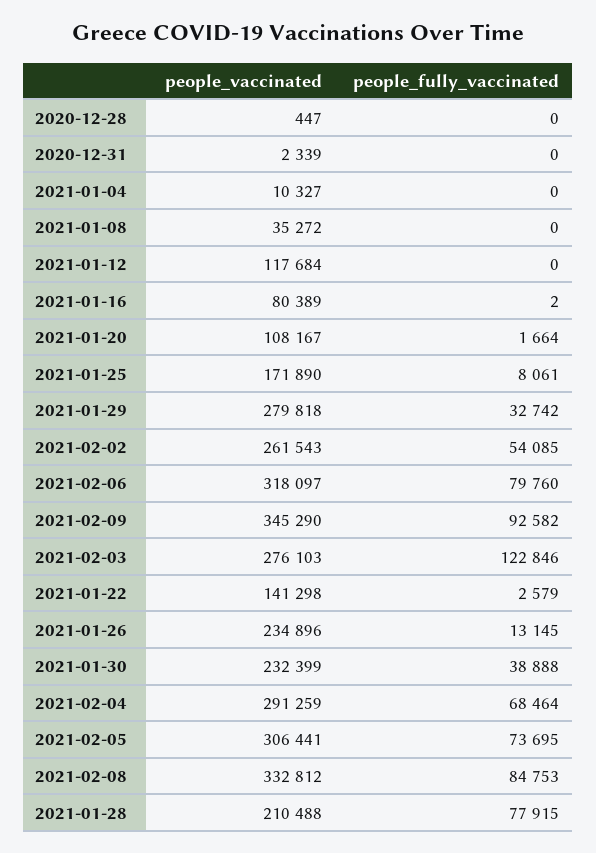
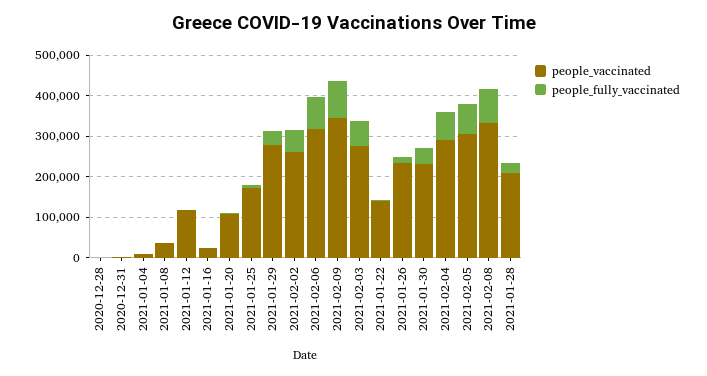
  {
    "people_vaccinated": {
      "2020-12-28": 447,
      "2020-12-31": 2339,
      "2021-01-04": 10327,
      "2021-01-08": 35272,
      "2021-01-12": 117684,
-     "2021-01-16": 80389,
+     "2021-01-16": 20000,
      "2021-01-20": 108167,
      "2021-01-25": 171890,
      "2021-01-29": 279818,
      "2021-02-02": 261543,
      "2021-02-06": 318097,
      "2021-02-09": 345290,
      "2021-02-03": 276103,
      "2021-01-22": 141298,
      "2021-01-26": 234896,
      "2021-01-30": 232399,
      "2021-02-04": 291259,
      "2021-02-05": 306441,
      "2021-02-08": 332812,
      "2021-01-28": 210488
    },
    "people_fully_vaccinated": {
      "2020-12-28": 0,
      "2020-12-31": 0,
      "2021-01-04": 0,
      "2021-01-08": 0,
      "2021-01-12": 0,
      "2021-01-16": 2,
      "2021-01-20": 1664,
      "2021-01-25": 8061,
      "2021-01-29": 32742,
      "2021-02-02": 54085,
      "2021-02-06": 79760,
      "2021-02-09": 92582,
-     "2021-02-03": 122846,
+     "2021-02-03": 60000,
      "2021-01-22": 2579,
      "2021-01-26": 13145,
      "2021-01-30": 38888,
      "2021-02-04": 68464,
      "2021-02-05": 73695,
      "2021-02-08": 84753,
-     "2021-01-28": 77915
+     "2021-01-28": 20000
    }
  }

